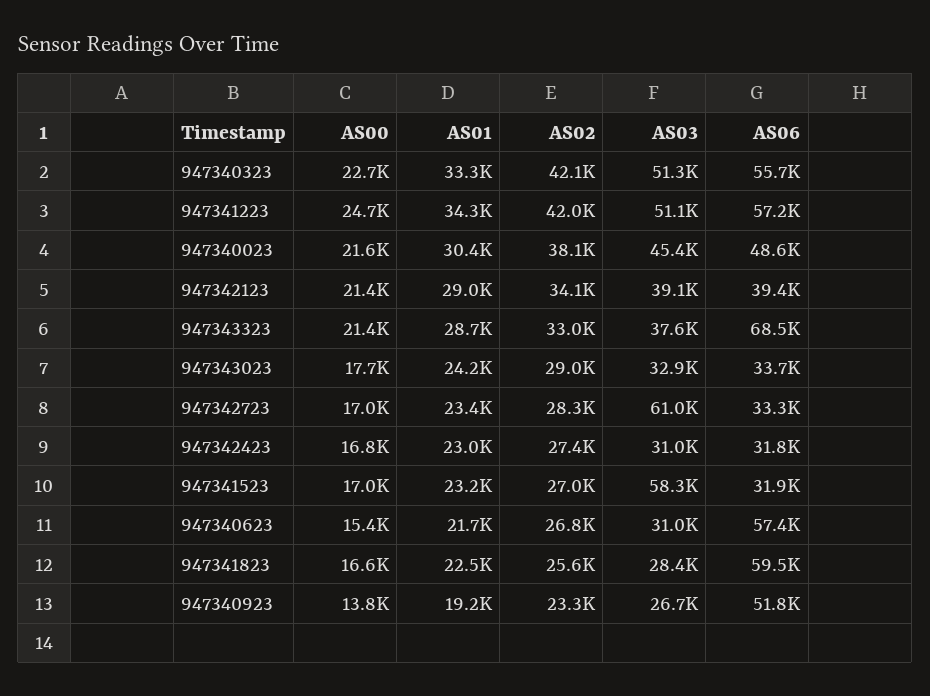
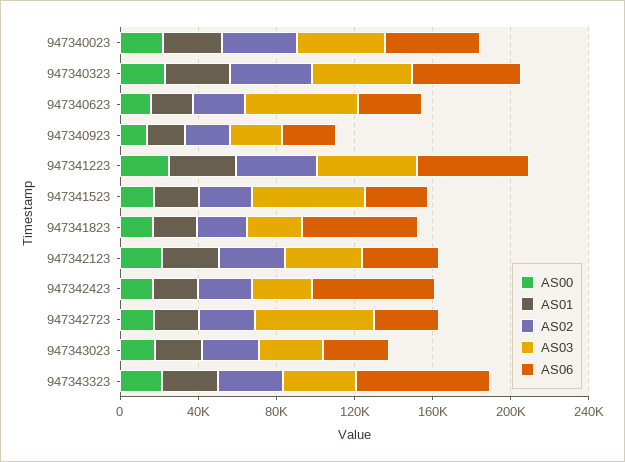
  {
    "AS00": {
      "947340323": 22700,
      "947341223": 24700,
      "947340023": 21600,
      "947342123": 21400,
      "947343323": 21400,
      "947343023": 17700,
      "947342723": 17000,
      "947342423": 16800,
      "947341523": 17000,
      "947340623": 15400,
      "947341823": 16600,
      "947340923": 13800
    },
    "AS01": {
      "947340323": 33300,
      "947341223": 34300,
      "947340023": 30400,
      "947342123": 29000,
      "947343323": 28700,
      "947343023": 24200,
      "947342723": 23400,
      "947342423": 23000,
      "947341523": 23200,
      "947340623": 21700,
      "947341823": 22500,
      "947340923": 19200
    },
    "AS02": {
      "947340323": 42100,
      "947341223": 42000,
      "947340023": 38100,
      "947342123": 34100,
      "947343323": 33000,
      "947343023": 29000,
      "947342723": 28300,
      "947342423": 27400,
      "947341523": 27000,
      "947340623": 26800,
      "947341823": 25600,
      "947340923": 23300
    },
    "AS03": {
      "947340323": 51300,
      "947341223": 51100,
      "947340023": 45400,
      "947342123": 39100,
      "947343323": 37600,
      "947343023": 32900,
      "947342723": 61000,
      "947342423": 31000,
      "947341523": 58300,
-     "947340623": 31000,
+     "947340623": 60000,
      "947341823": 28400,
      "947340923": 26700
    },
    "AS06": {
      "947340323": 55700,
      "947341223": 57200,
      "947340023": 48600,
      "947342123": 39400,
      "947343323": 68500,
      "947343023": 33700,
      "947342723": 33300,
-     "947342423": 31800,
+     "947342423": 60000,
      "947341523": 31900,
-     "947340623": 57400,
+     "947340623": 30000,
      "947341823": 59500,
-     "947340923": 51800
+     "947340923": 30000
    }
  }

